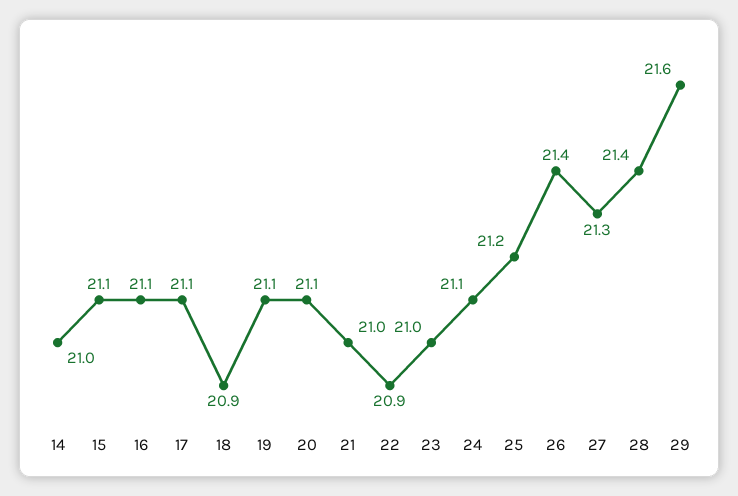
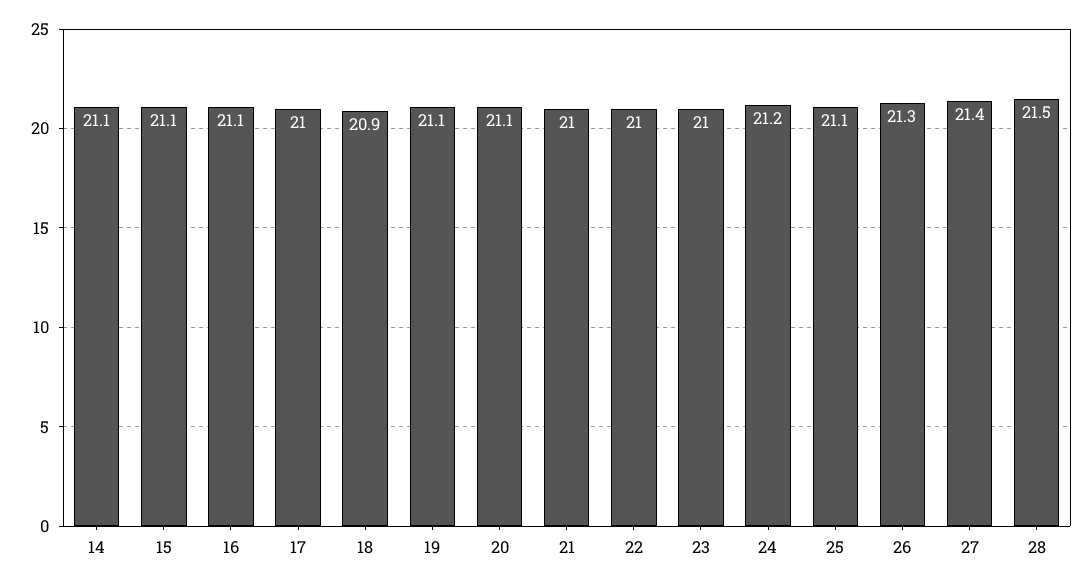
  {
-   "14": 21,
+   "14": 21.1,
    "15": 21.1,
    "16": 21.1,
-   "17": 21.1,
+   "17": 21,
    "18": 20.9,
    "19": 21.1,
    "20": 21.1,
    "21": 21,
-   "22": 20.9,
+   "22": 21,
    "23": 21,
-   "24": 21.1,
+   "24": 21.2,
-   "25": 21.2,
+   "25": 21.1,
-   "26": 21.4,
+   "26": 21.3,
-   "27": 21.3,
+   "27": 21.4,
-   "28": 21.4,
+   "28": 21.5
-   "29": 21.6
  }

